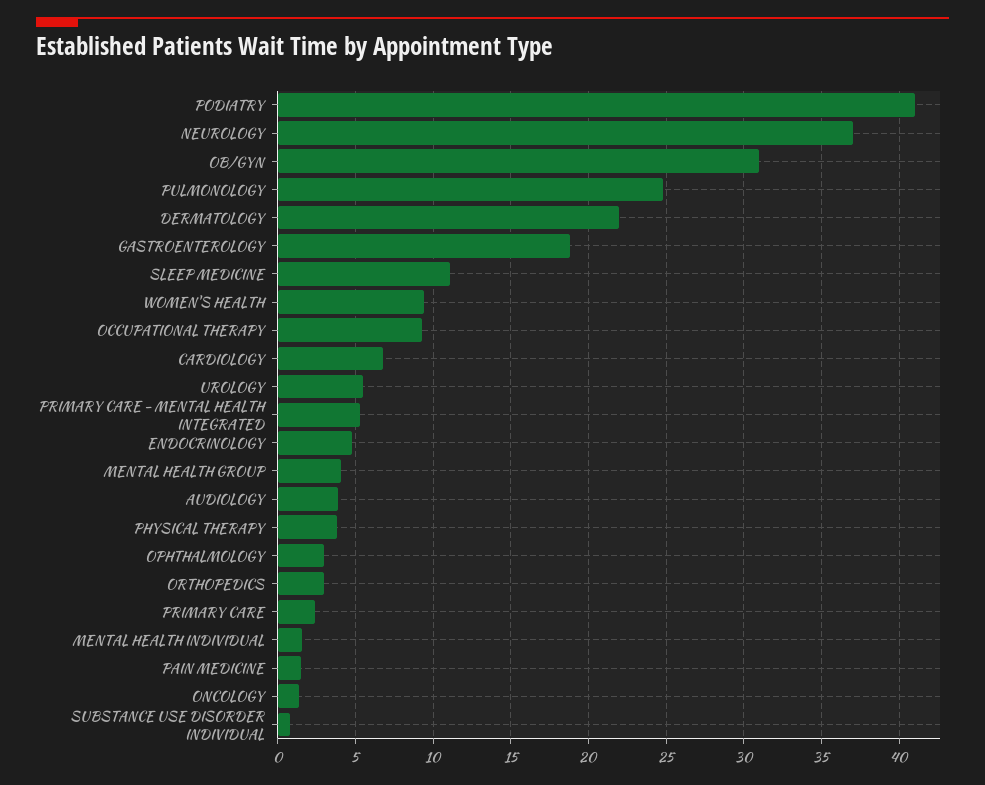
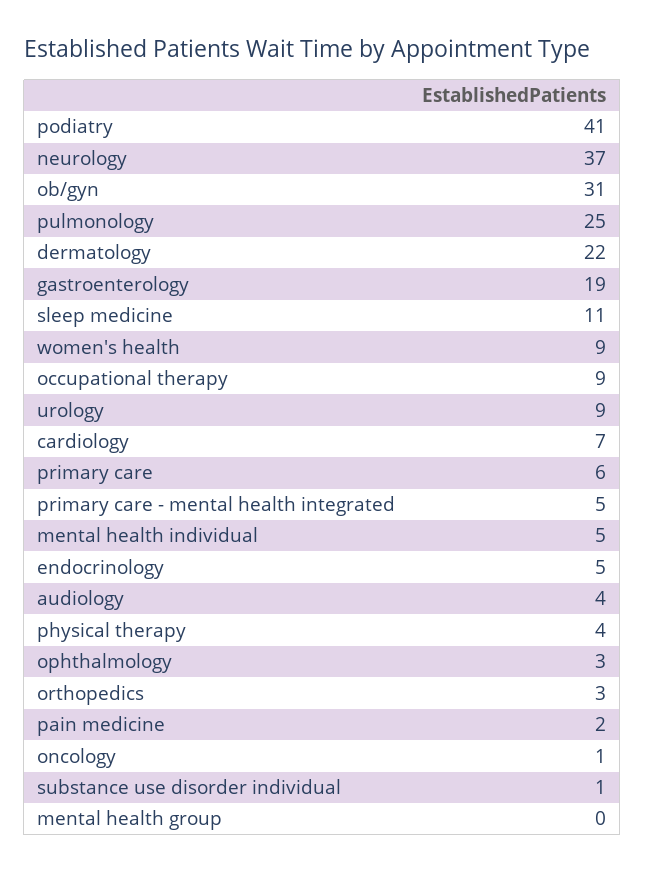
  {
    "PODIATRY": 41,
    "NEUROLOGY": 37,
    "OB/GYN": 31,
    "PULMONOLOGY": 25,
    "DERMATOLOGY": 22,
    "GASTROENTEROLOGY": 19,
    "SLEEP MEDICINE": 11,
    "WOMEN'S HEALTH": 9,
    "OCCUPATIONAL THERAPY": 9,
    "CARDIOLOGY": 7,
-   "UROLOGY": 5.5,
+   "UROLOGY": 9,
    "PRIMARY CARE - MENTAL HEALTH INTEGRATED": 5,
    "ENDOCRINOLOGY": 5,
-   "MENTAL HEALTH GROUP": 4,
+   "MENTAL HEALTH GROUP": 0,
    "AUDIOLOGY": 4,
    "PHYSICAL THERAPY": 4,
    "OPHTHALMOLOGY": 3,
    "ORTHOPEDICS": 3,
-   "PRIMARY CARE": 2.5,
+   "PRIMARY CARE": 6,
-   "MENTAL HEALTH INDIVIDUAL": 1.5,
+   "MENTAL HEALTH INDIVIDUAL": 5,
    "PAIN MEDICINE": 2,
    "ONCOLOGY": 1,
    "SUBSTANCE USE DISORDER INDIVIDUAL": 1
  }

